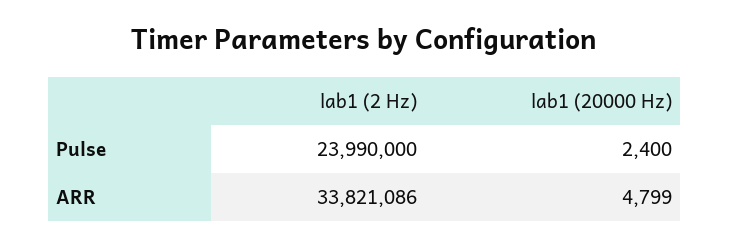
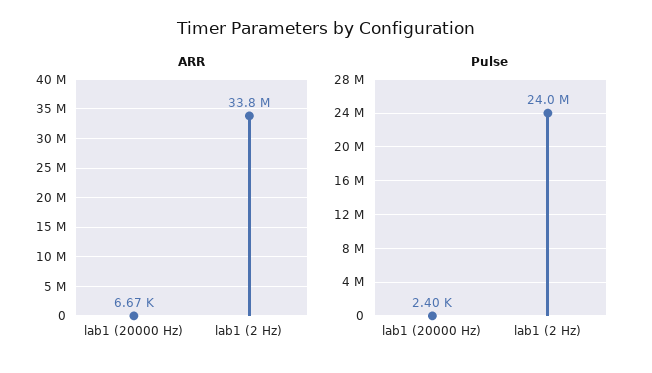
  {
    "Pulse": {
-     "lab1 (2 Hz)": 23990000,
+     "lab1 (2 Hz)": 24000000,
      "lab1 (20000 Hz)": 2400
    },
    "ARR": {
      "lab1 (2 Hz)": 33821086,
-     "lab1 (20000 Hz)": 4799
+     "lab1 (20000 Hz)": 6670
    }
  }

